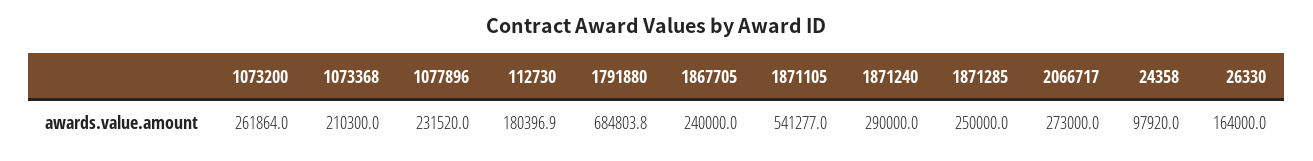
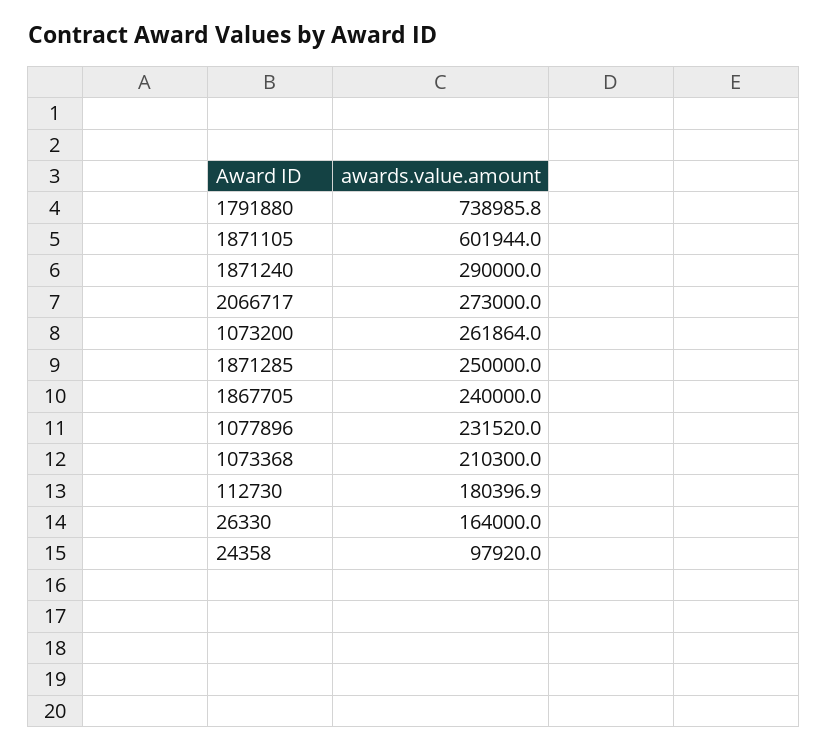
  {
    "1073200": 261864,
    "1073368": 210300,
    "1077896": 231520,
    "112730": 180396.9,
-   "1791880": 684803.8,
+   "1791880": 738985.8,
    "1867705": 240000,
-   "1871105": 541277,
+   "1871105": 601944,
    "1871240": 290000,
    "1871285": 250000,
    "2066717": 273000,
    "24358": 97920,
    "26330": 164000
  }

